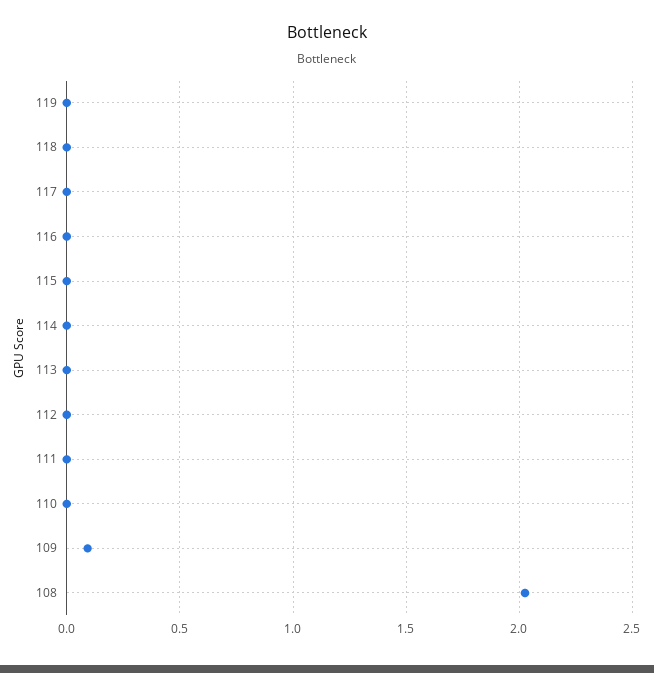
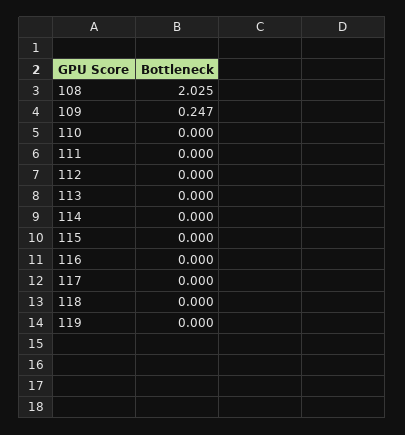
  {
    "119": 0,
    "118": 0,
    "117": 0,
    "116": 0,
    "115": 0,
    "114": 0,
    "113": 0,
    "112": 0,
    "111": 0,
    "110": 0,
-   "109": 0.1,
+   "109": 0.247,
    "108": 2.025
  }

